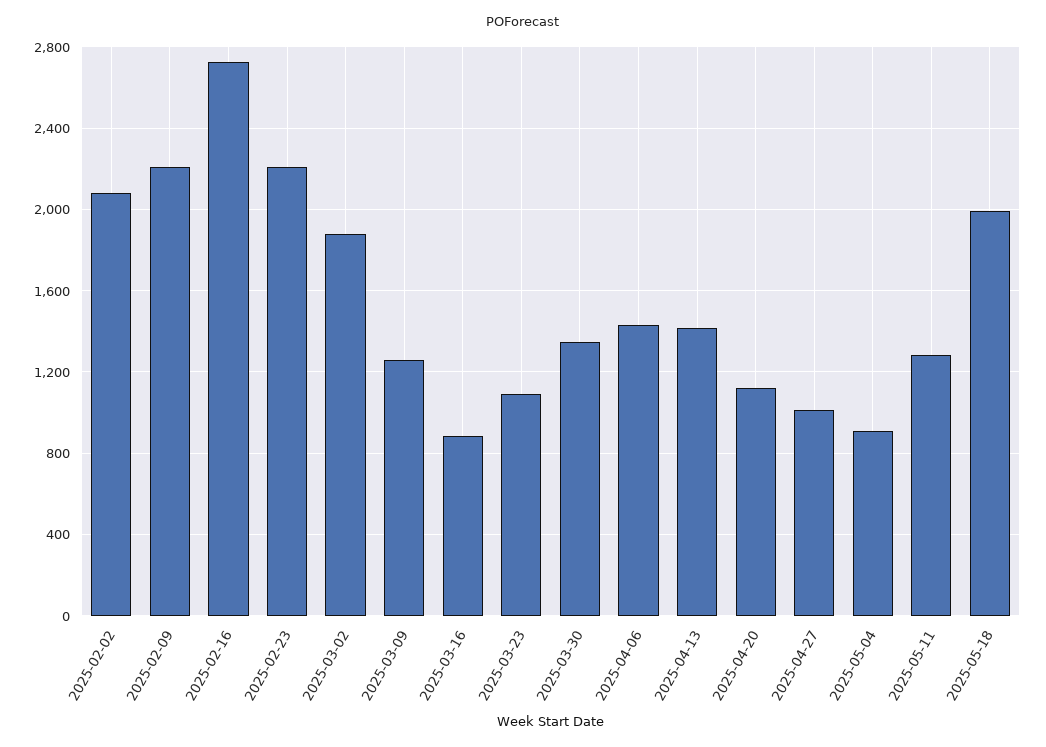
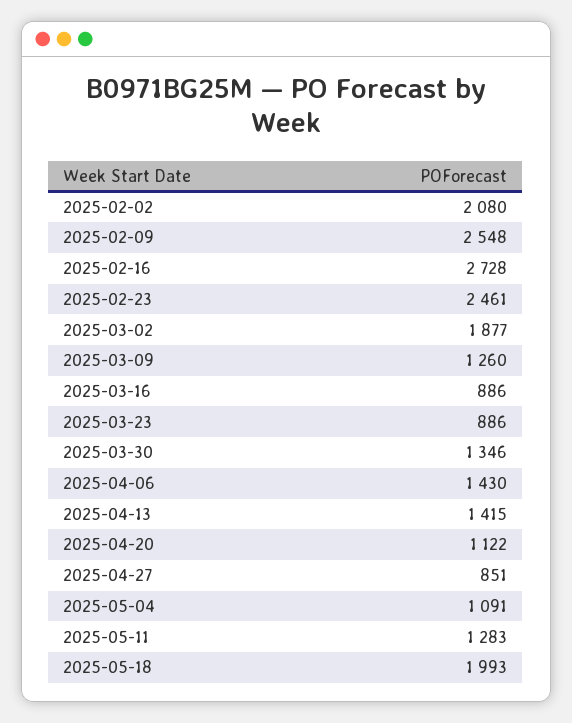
  {
    "2025-02-02": 2080,
-   "2025-02-09": 2200,
+   "2025-02-09": 2548,
    "2025-02-16": 2728,
-   "2025-02-23": 2200,
+   "2025-02-23": 2461,
    "2025-03-02": 1877,
    "2025-03-09": 1260,
    "2025-03-16": 886,
-   "2025-03-23": 1100,
+   "2025-03-23": 886,
    "2025-03-30": 1346,
    "2025-04-06": 1430,
    "2025-04-13": 1415,
    "2025-04-20": 1122,
-   "2025-04-27": 1000,
+   "2025-04-27": 851,
-   "2025-05-04": 900,
+   "2025-05-04": 1091,
    "2025-05-11": 1283,
    "2025-05-18": 1993
  }

